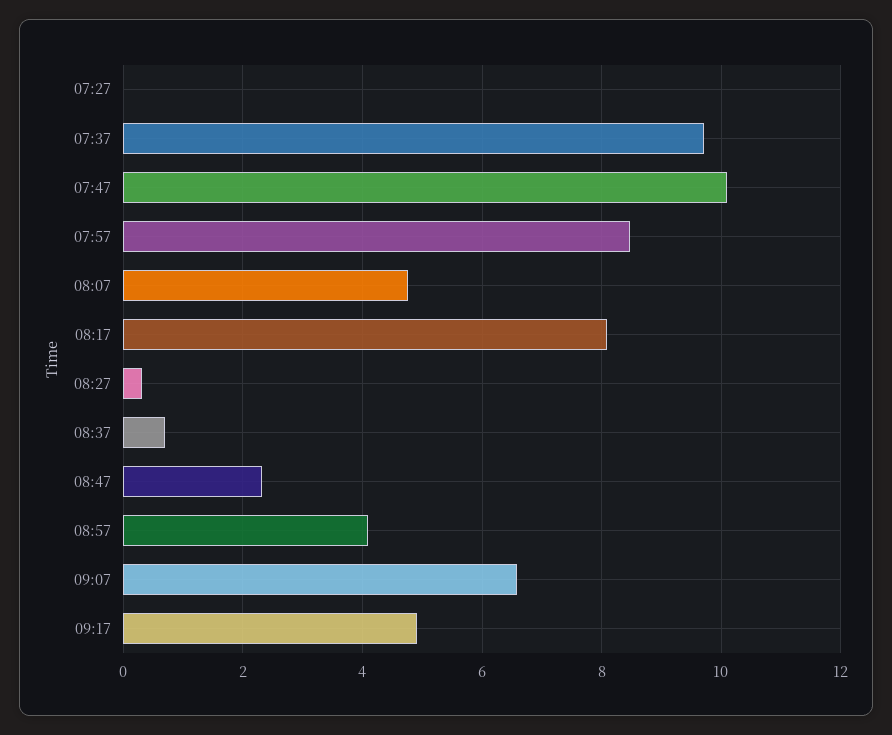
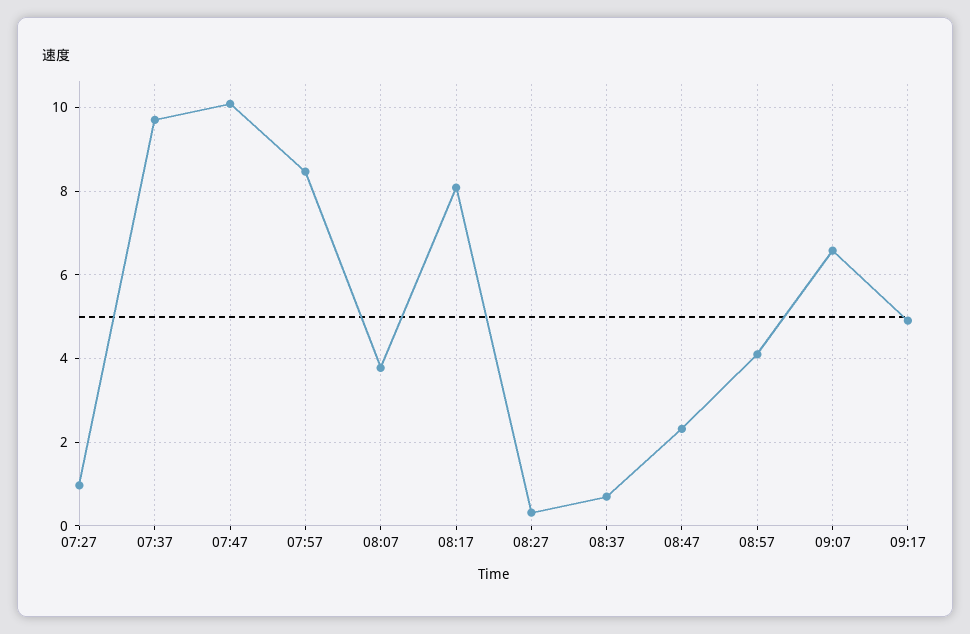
  {
-   "07:27": 0,
+   "07:27": 1,
    "07:37": 9.8,
    "07:47": 10,
    "07:57": 8.4,
-   "08:07": 4.8,
+   "08:07": 3.8,
    "08:17": 8,
    "08:27": 0.4,
    "08:37": 0.8,
    "08:47": 2.4,
    "08:57": 4.2,
    "09:07": 6.6,
    "09:17": 5
  }

